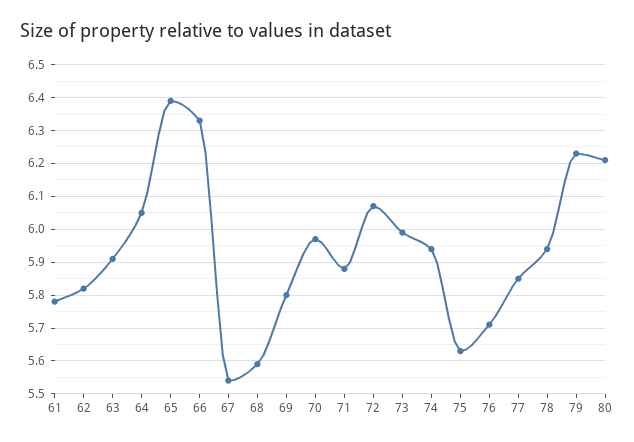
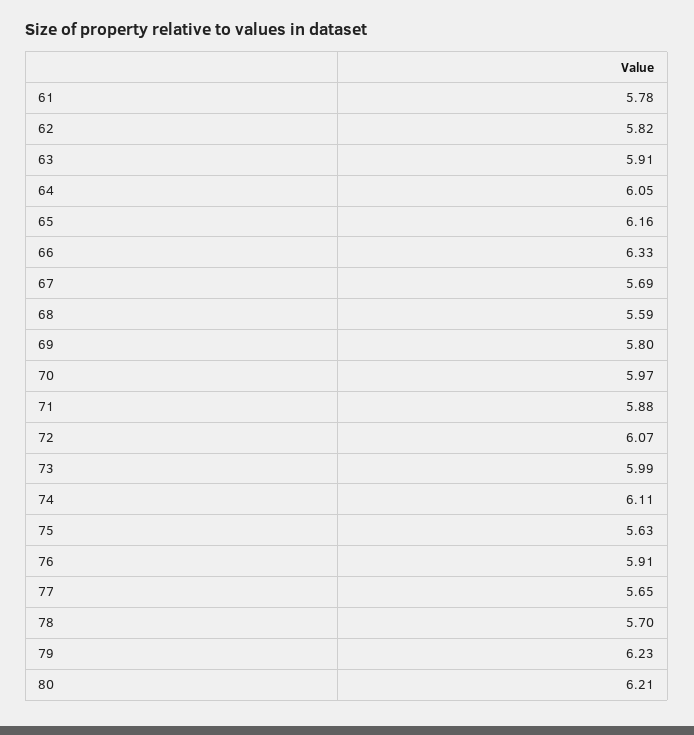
  {
    "61": 5.78,
    "62": 5.82,
    "63": 5.91,
    "64": 6.05,
-   "65": 6.4,
+   "65": 6.16,
    "66": 6.33,
-   "67": 5.55,
+   "67": 5.69,
    "68": 5.59,
    "69": 5.8,
    "70": 5.97,
    "71": 5.88,
    "72": 6.07,
    "73": 5.99,
-   "74": 5.95,
+   "74": 6.11,
    "75": 5.63,
-   "76": 5.7,
+   "76": 5.91,
-   "77": 5.85,
+   "77": 5.65,
-   "78": 5.95,
+   "78": 5.7,
    "79": 6.23,
    "80": 6.21
  }

